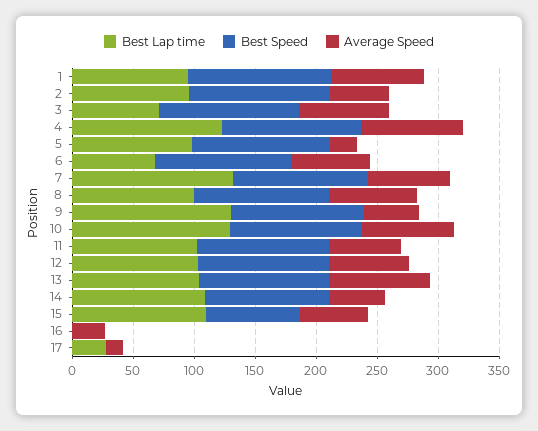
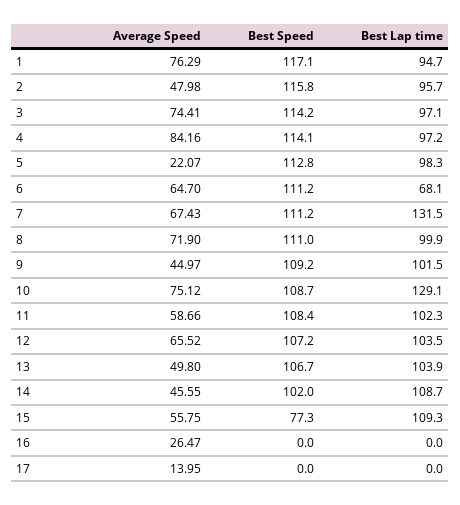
  {
    "Best Lap time": {
      "1": 94.7,
      "2": 95.7,
-     "3": 70,
+     "3": 97.1,
-     "4": 120,
+     "4": 97.2,
      "5": 98.3,
      "6": 68.1,
      "7": 131.5,
      "8": 99.9,
-     "9": 130,
+     "9": 101.5,
      "10": 129.1,
      "11": 102.3,
      "12": 103.5,
      "13": 103.9,
      "14": 108.7,
      "15": 109.3,
      "16": 0,
-     "17": 30
+     "17": 0
    },
    "Best Speed": {
      "1": 117.1,
      "2": 115.8,
      "3": 114.2,
      "4": 114.1,
      "5": 112.8,
      "6": 111.2,
      "7": 111.2,
      "8": 111,
      "9": 109.2,
      "10": 108.7,
      "11": 108.4,
      "12": 107.2,
      "13": 106.7,
      "14": 102,
      "15": 77.3,
      "16": 0,
      "17": 0
    },
    "Average Speed": {
      "1": 76.29,
      "2": 47.98,
      "3": 74.41,
      "4": 84.16,
      "5": 22.07,
      "6": 64.7,
      "7": 67.43,
      "8": 71.9,
      "9": 44.97,
      "10": 75.12,
      "11": 58.66,
      "12": 65.52,
-     "13": 80,
+     "13": 49.8,
      "14": 45.55,
      "15": 55.75,
      "16": 26.47,
      "17": 13.95
    }
  }

